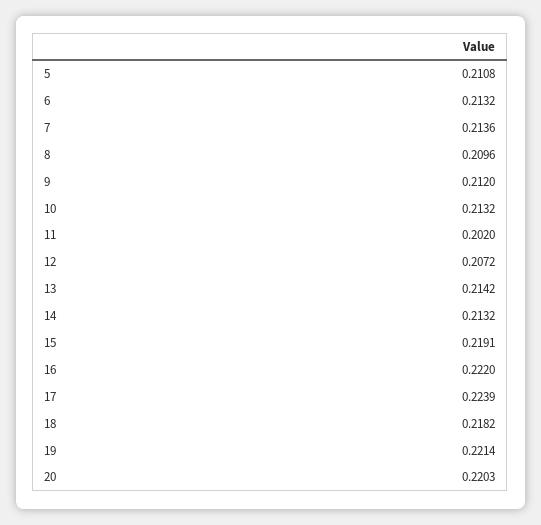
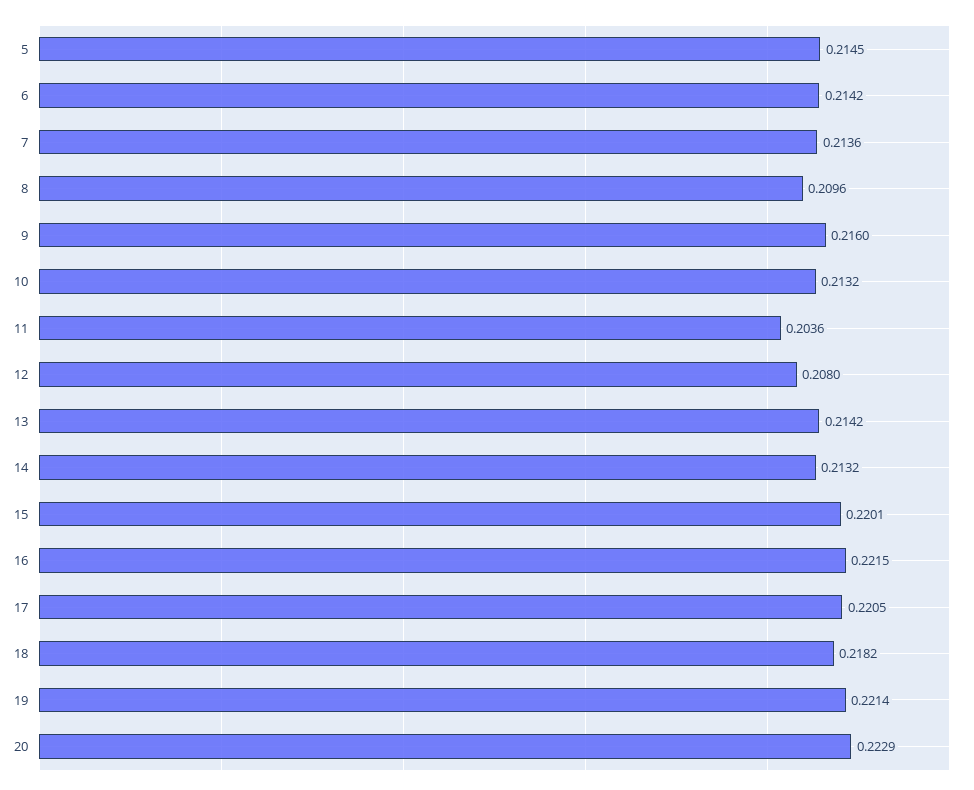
  {
-   "5": 0.2108,
+   "5": 0.2145,
-   "6": 0.2132,
+   "6": 0.2142,
    "7": 0.2136,
    "8": 0.2096,
-   "9": 0.212,
+   "9": 0.216,
    "10": 0.2132,
-   "11": 0.202,
+   "11": 0.2036,
-   "12": 0.2072,
+   "12": 0.208,
    "13": 0.2142,
    "14": 0.2132,
-   "15": 0.2191,
+   "15": 0.2201,
-   "16": 0.222,
+   "16": 0.2215,
-   "17": 0.2239,
+   "17": 0.2205,
    "18": 0.2182,
    "19": 0.2214,
-   "20": 0.2203
+   "20": 0.2229
  }

